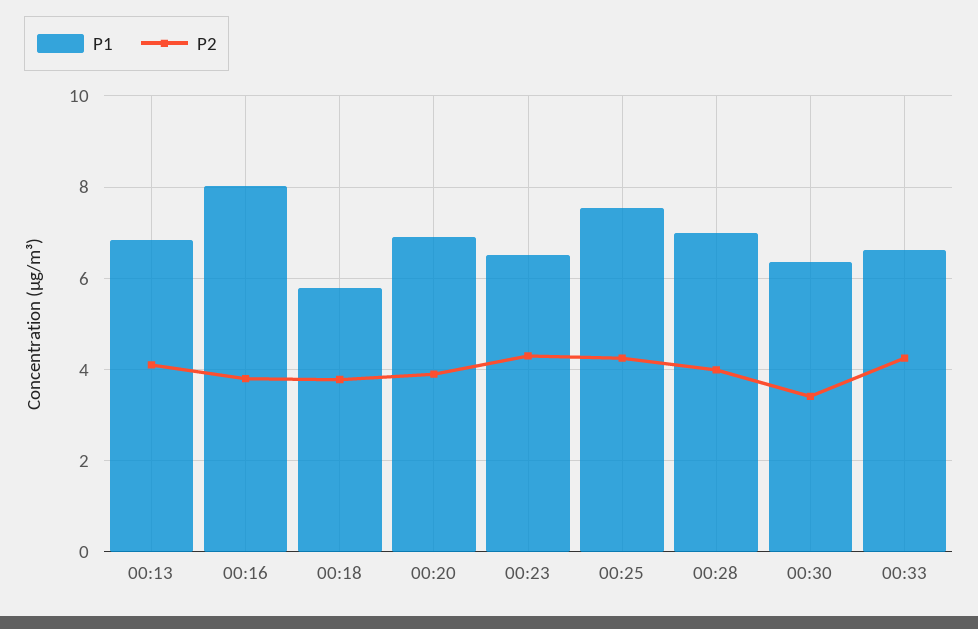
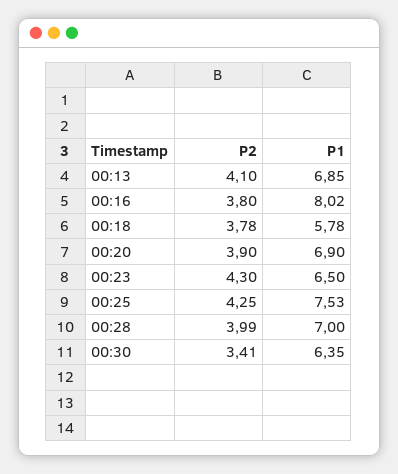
  {
    "P1": {
      "00:13": 6.85,
      "00:16": 8.02,
      "00:18": 5.78,
      "00:20": 6.9,
      "00:23": 6.5,
      "00:25": 7.53,
      "00:28": 7,
-     "00:30": 6.35,
+     "00:30": 6.35
-     "00:33": 6.6
    },
    "P2": {
      "00:13": 4.1,
      "00:16": 3.8,
      "00:18": 3.78,
      "00:20": 3.9,
      "00:23": 4.3,
      "00:25": 4.25,
      "00:28": 3.99,
-     "00:30": 3.41,
+     "00:30": 3.41
-     "00:33": 4.2
    }
  }

